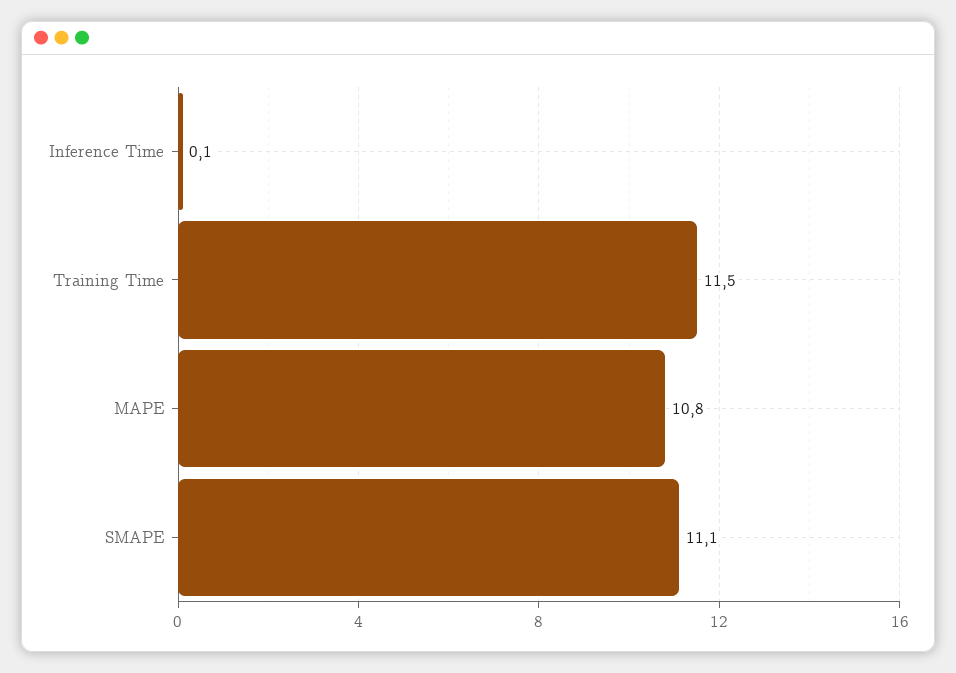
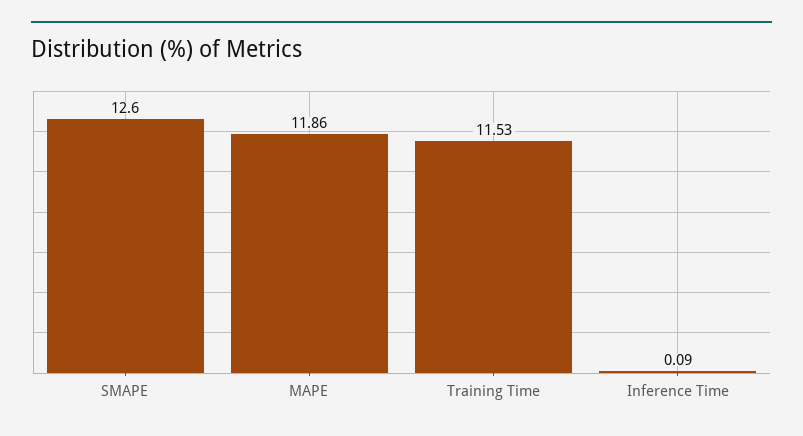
  {
    "Inference Time": 0.09,
    "Training Time": 11.53,
-   "MAPE": 10.8,
+   "MAPE": 11.86,
-   "SMAPE": 11.1
+   "SMAPE": 12.6
  }

